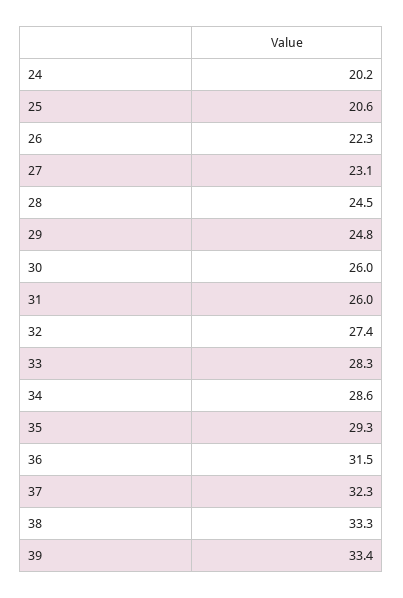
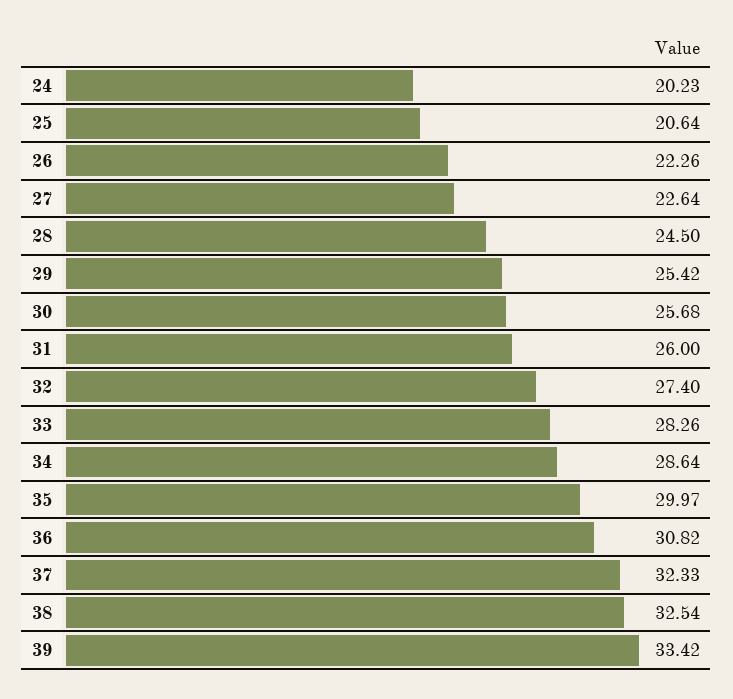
  {
    "24": 20.23,
    "25": 20.64,
    "26": 22.26,
-   "27": 23.1,
+   "27": 22.64,
    "28": 24.5,
-   "29": 24.8,
+   "29": 25.42,
-   "30": 26,
+   "30": 25.68,
    "31": 26,
    "32": 27.4,
    "33": 28.26,
    "34": 28.64,
-   "35": 29.3,
+   "35": 29.97,
-   "36": 31.5,
+   "36": 30.82,
    "37": 32.33,
-   "38": 33.3,
+   "38": 32.54,
    "39": 33.42
  }

